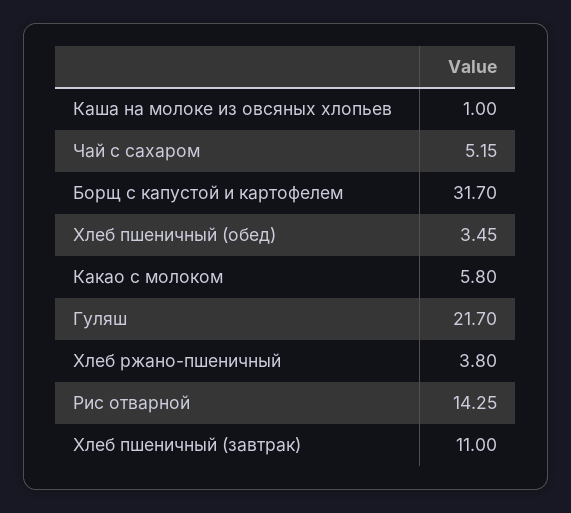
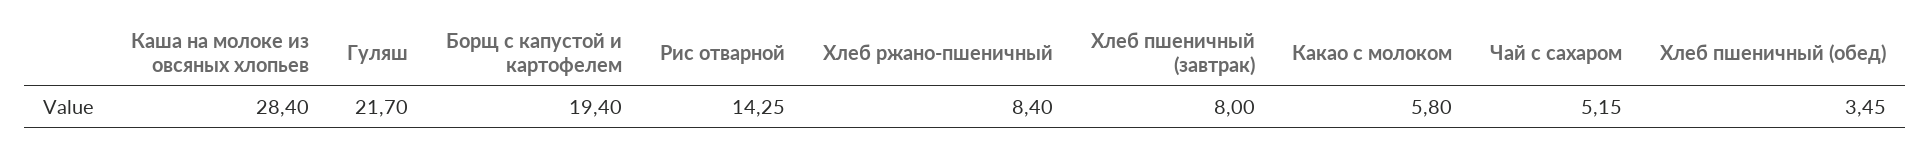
  {
-   "Каша на молоке из овсяных хлопьев": 1,
+   "Каша на молоке из овсяных хлопьев": 28.4,
    "Чай с сахаром": 5.15,
-   "Борщ с капустой и картофелем": 31.7,
+   "Борщ с капустой и картофелем": 19.4,
    "Хлеб пшеничный (обед)": 3.45,
    "Какао с молоком": 5.8,
    "Гуляш": 21.7,
-   "Хлеб ржано-пшеничный": 3.8,
+   "Хлеб ржано-пшеничный": 8.4,
    "Рис отварной": 14.25,
-   "Хлеб пшеничный (завтрак)": 11
+   "Хлеб пшеничный (завтрак)": 8
  }

